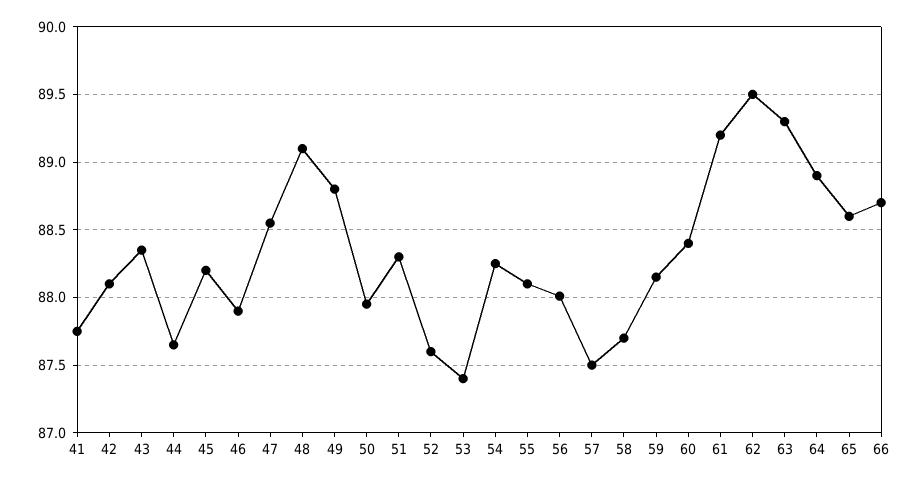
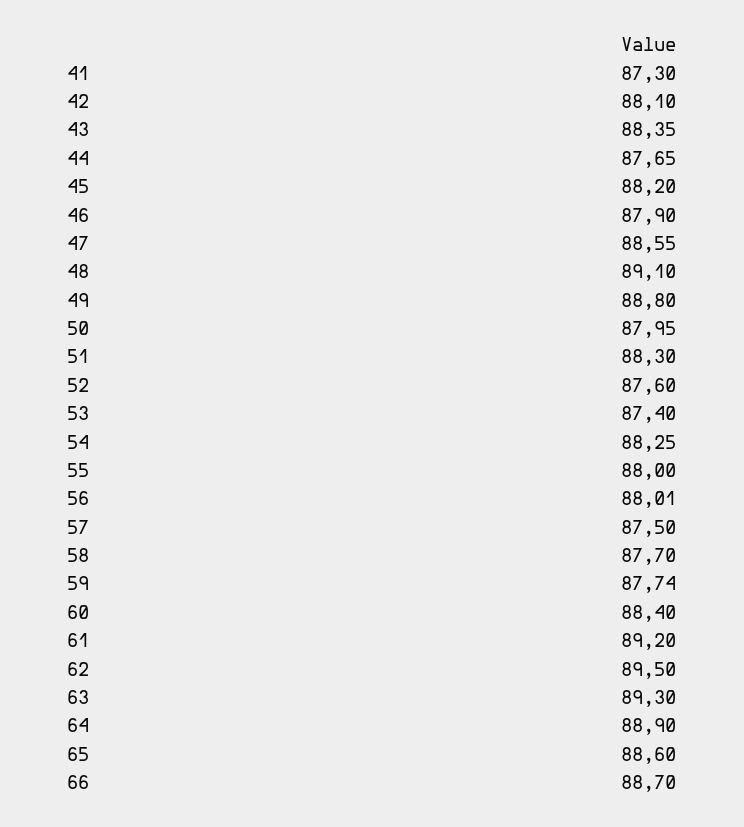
  {
-   "41": 87.75,
+   "41": 87.3,
    "42": 88.1,
    "43": 88.35,
    "44": 87.65,
    "45": 88.2,
    "46": 87.9,
    "47": 88.55,
    "48": 89.1,
    "49": 88.8,
    "50": 87.95,
    "51": 88.3,
    "52": 87.6,
    "53": 87.4,
    "54": 88.25,
-   "55": 88.1,
+   "55": 88,
    "56": 88.01,
    "57": 87.5,
    "58": 87.7,
-   "59": 88.15,
+   "59": 87.74,
    "60": 88.4,
    "61": 89.2,
    "62": 89.5,
    "63": 89.3,
    "64": 88.9,
    "65": 88.6,
    "66": 88.7
  }

